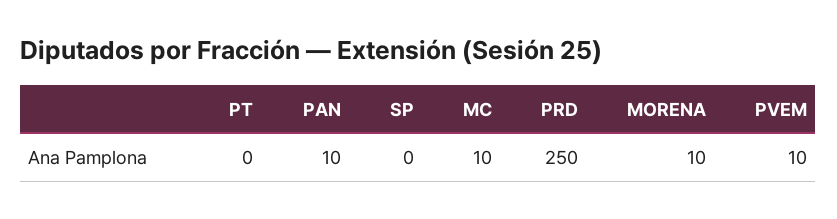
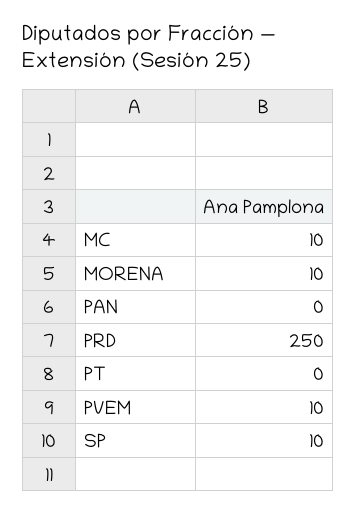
  {
    "PT": 0,
-   "PAN": 10,
+   "PAN": 0,
-   "SP": 0,
+   "SP": 10,
    "MC": 10,
    "PRD": 250,
    "MORENA": 10,
    "PVEM": 10
  }

